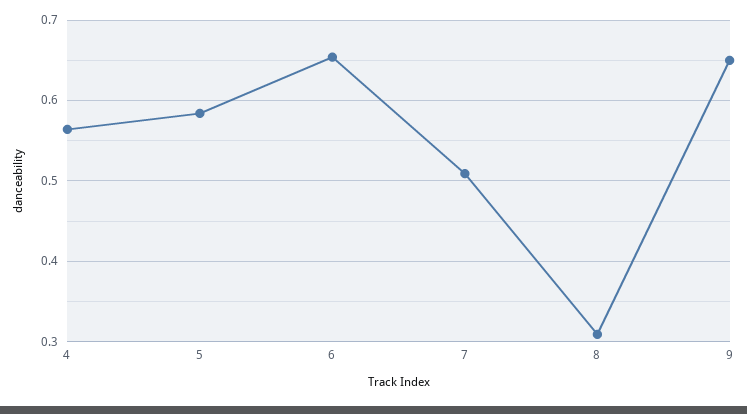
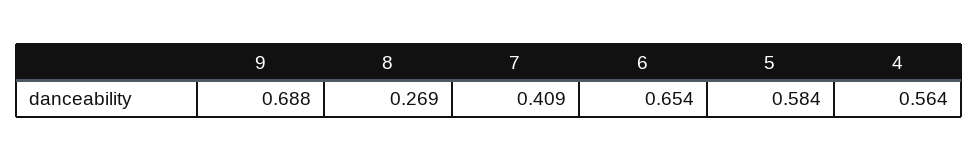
  {
    "4": 0.564,
    "5": 0.584,
    "6": 0.654,
-   "7": 0.51,
+   "7": 0.409,
-   "8": 0.31,
+   "8": 0.269,
-   "9": 0.65
+   "9": 0.688
  }

